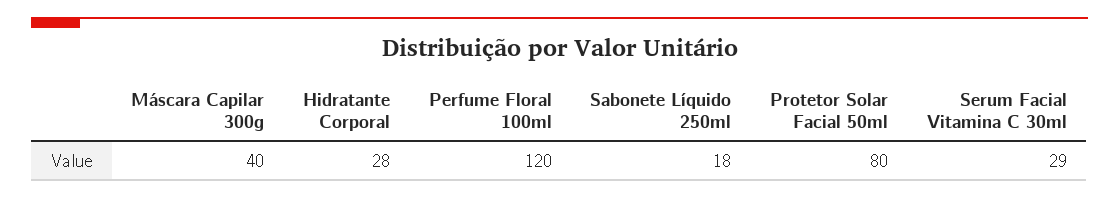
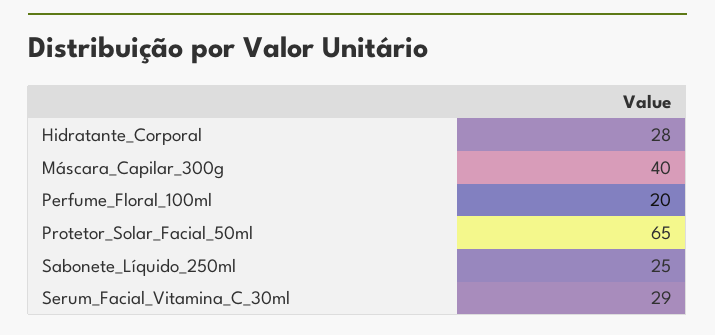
  {
    "Máscara Capilar 300g": 40,
    "Hidratante Corporal": 28,
-   "Perfume Floral 100ml": 120,
+   "Perfume Floral 100ml": 20,
-   "Sabonete Líquido 250ml": 18,
+   "Sabonete Líquido 250ml": 25,
-   "Protetor Solar Facial 50ml": 80,
+   "Protetor Solar Facial 50ml": 65,
    "Serum Facial Vitamina C 30ml": 29
  }

